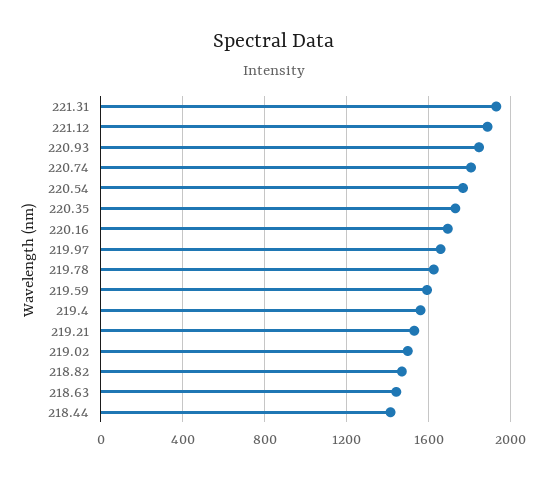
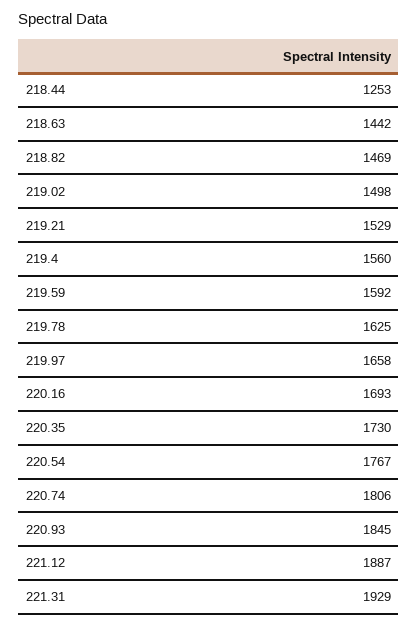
  {
    "221.31": 1929,
    "221.12": 1887,
    "220.93": 1845,
    "220.74": 1806,
    "220.54": 1767,
    "220.35": 1730,
    "220.16": 1693,
    "219.97": 1658,
    "219.78": 1625,
    "219.59": 1592,
    "219.4": 1560,
    "219.21": 1529,
    "219.02": 1498,
    "218.82": 1469,
    "218.63": 1442,
-   "218.44": 1400
+   "218.44": 1253
  }

